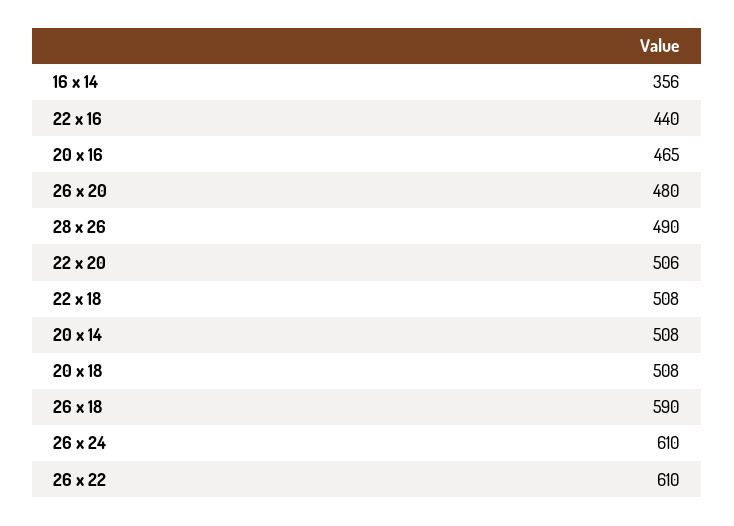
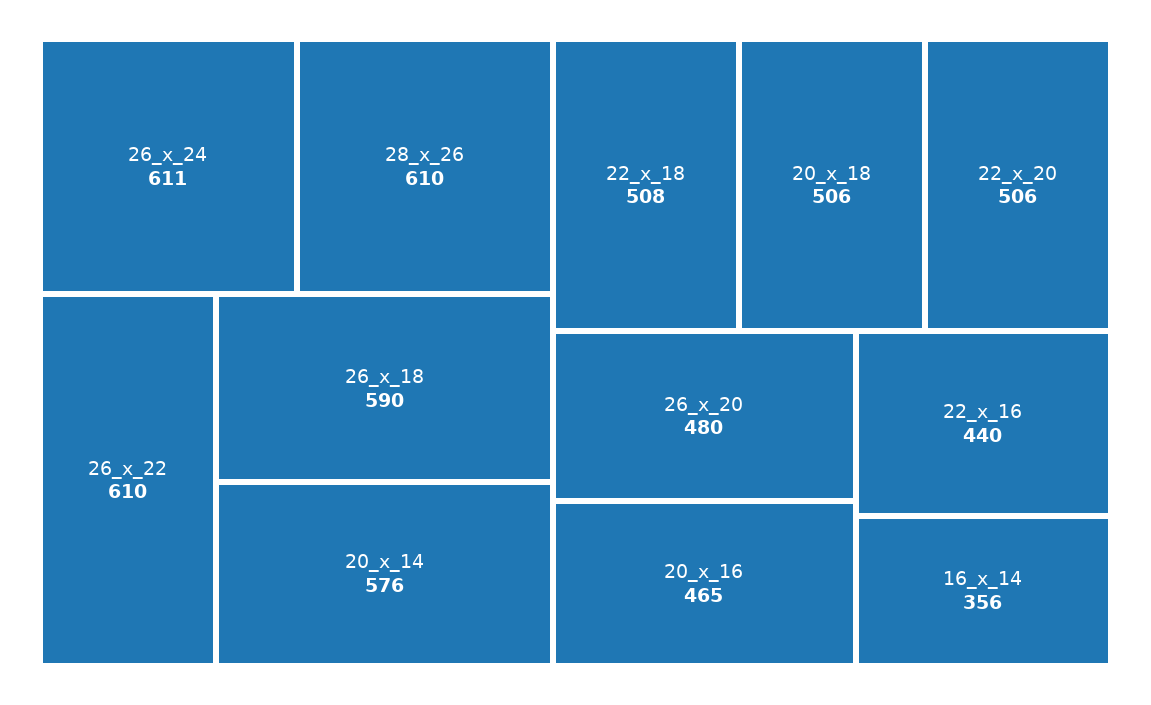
  {
    "16 x 14": 356,
    "22 x 16": 440,
    "20 x 16": 465,
    "26 x 20": 480,
-   "28 x 26": 490,
+   "28 x 26": 610,
    "22 x 20": 506,
    "22 x 18": 508,
-   "20 x 14": 508,
+   "20 x 14": 576,
-   "20 x 18": 508,
+   "20 x 18": 506,
    "26 x 18": 590,
-   "26 x 24": 610,
+   "26 x 24": 611,
    "26 x 22": 610
  }

